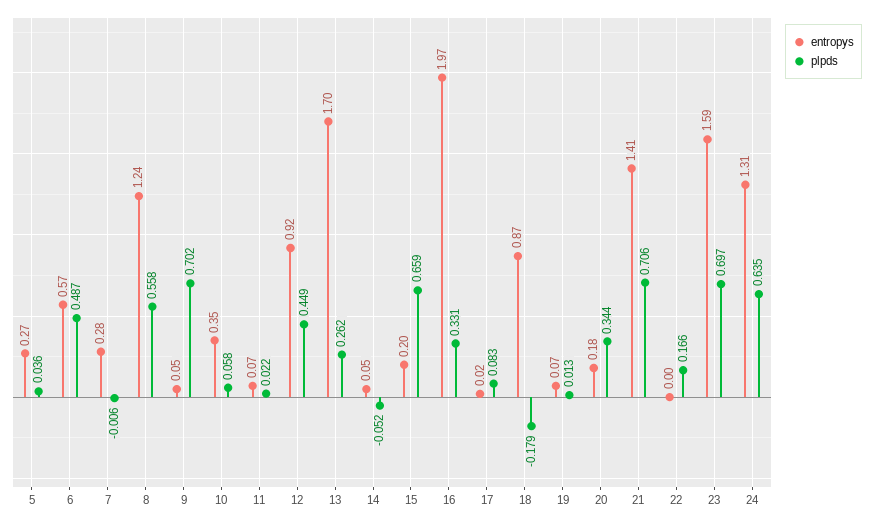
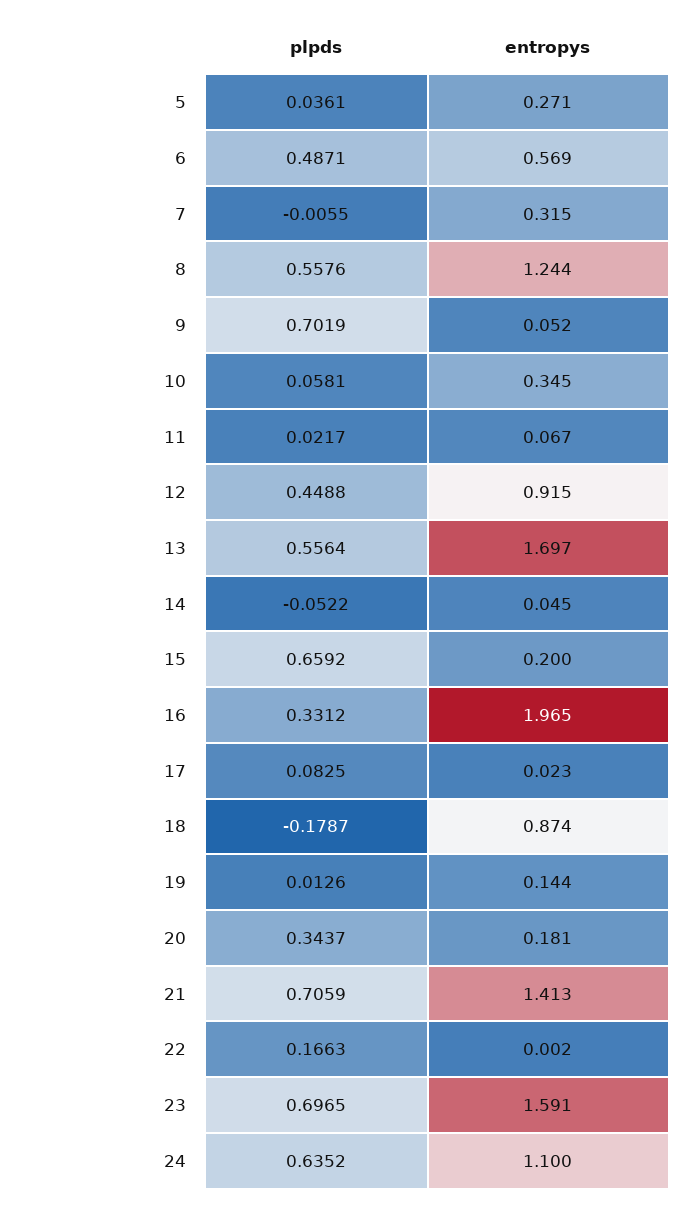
  {
    "entropys": {
      "5": 0.271,
      "6": 0.569,
-     "7": 0.28,
+     "7": 0.315,
      "8": 1.244,
      "9": 0.052,
      "10": 0.345,
      "11": 0.067,
      "12": 0.915,
      "13": 1.697,
      "14": 0.045,
      "15": 0.2,
      "16": 1.965,
      "17": 0.023,
      "18": 0.874,
-     "19": 0.07,
+     "19": 0.144,
      "20": 0.181,
      "21": 1.413,
      "22": 0.002,
      "23": 1.591,
-     "24": 1.31
+     "24": 1.1
    },
    "plpds": {
      "5": 0.0361,
      "6": 0.4871,
      "7": -0.0055,
      "8": 0.5576,
      "9": 0.7019,
      "10": 0.0581,
      "11": 0.0217,
      "12": 0.4488,
-     "13": 0.262,
+     "13": 0.5564,
      "14": -0.0522,
      "15": 0.6592,
      "16": 0.3312,
      "17": 0.0825,
      "18": -0.1787,
      "19": 0.0126,
      "20": 0.3437,
      "21": 0.7059,
      "22": 0.1663,
      "23": 0.6965,
      "24": 0.6352
    }
  }

